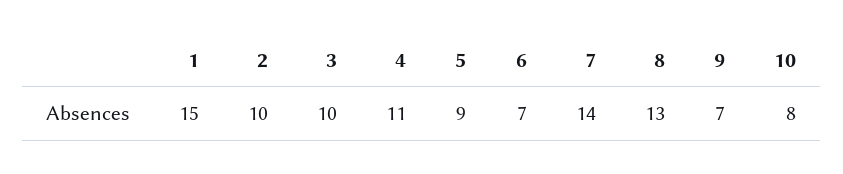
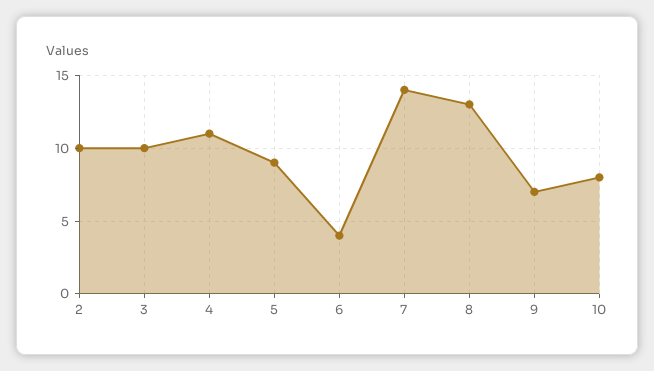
  {
-   "1": 15,
    "2": 10,
    "3": 10,
    "4": 11,
    "5": 9,
-   "6": 7,
+   "6": 4,
    "7": 14,
    "8": 13,
    "9": 7,
    "10": 8
  }

